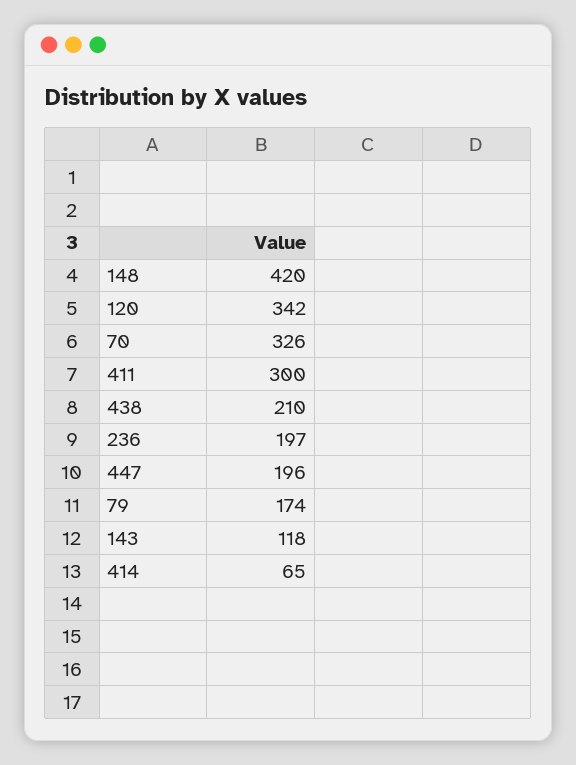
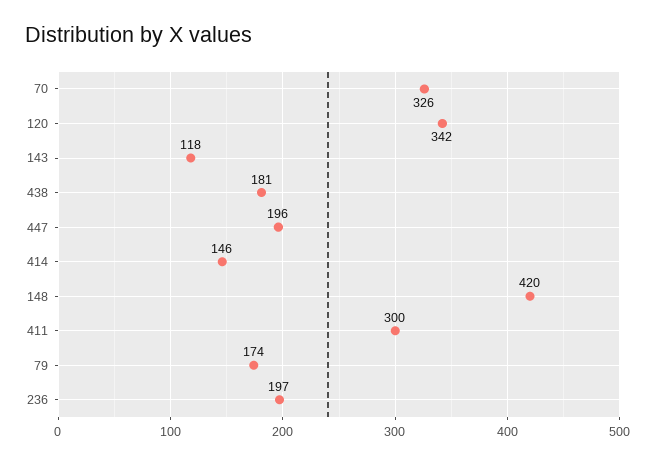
  {
    "148": 420,
    "120": 342,
    "70": 326,
    "411": 300,
-   "438": 210,
+   "438": 181,
    "236": 197,
    "447": 196,
    "79": 174,
    "143": 118,
-   "414": 65
+   "414": 146
  }

